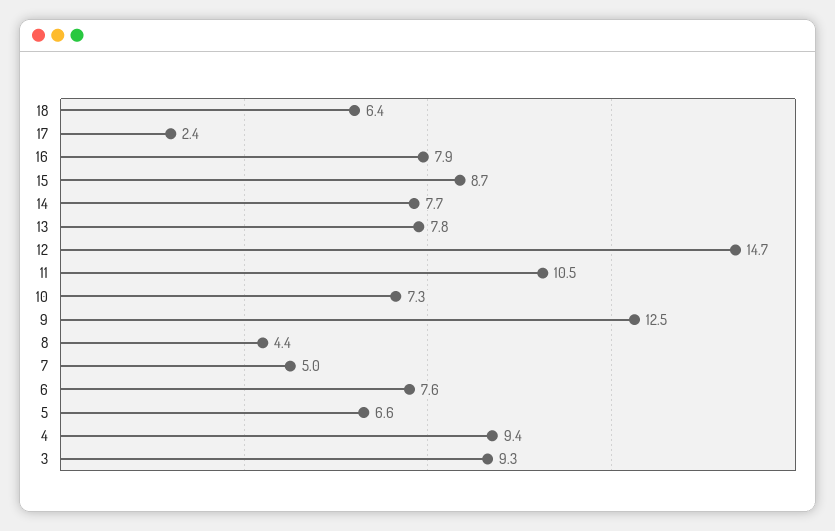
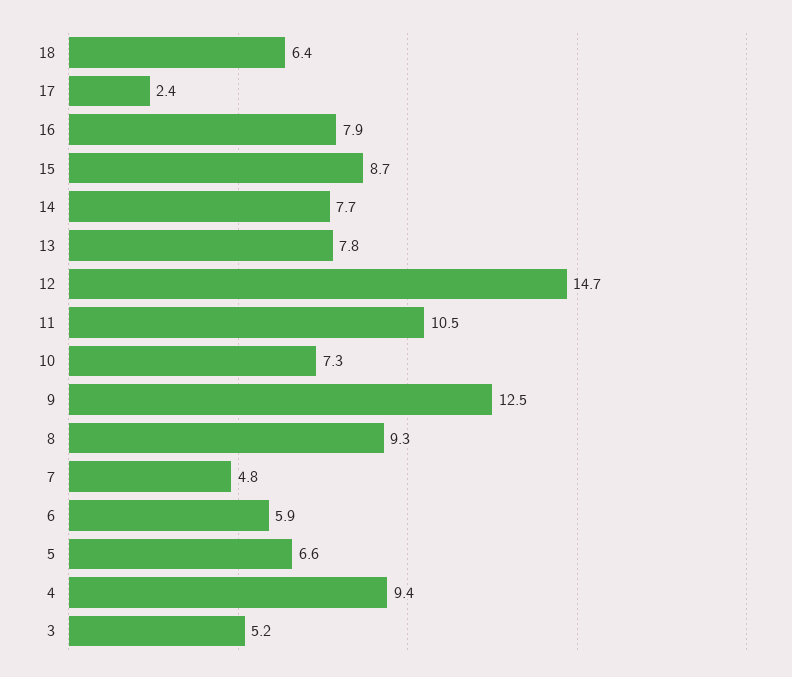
  {
    "18": 6.4,
    "17": 2.4,
    "16": 7.9,
    "15": 8.7,
    "14": 7.7,
    "13": 7.8,
    "12": 14.7,
    "11": 10.5,
    "10": 7.3,
    "9": 12.5,
-   "8": 4.4,
+   "8": 9.3,
-   "7": 5,
+   "7": 4.8,
-   "6": 7.6,
+   "6": 5.9,
    "5": 6.6,
    "4": 9.4,
-   "3": 9.3
+   "3": 5.2
  }

